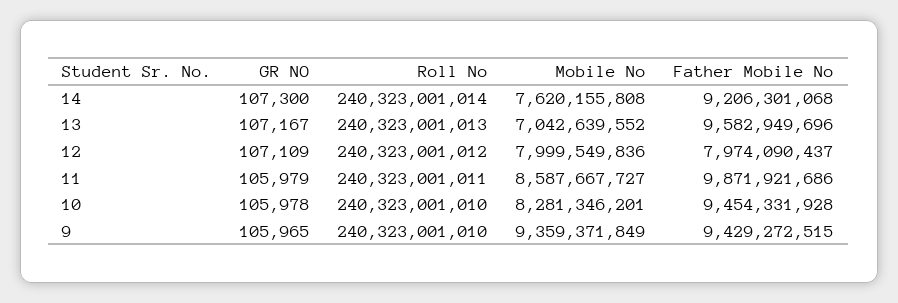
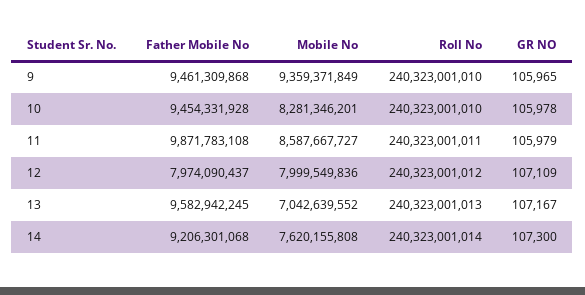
  {
    "GR NO": {
      "14": 107300,
      "13": 107167,
      "12": 107109,
      "11": 105979,
      "10": 105978,
      "9": 105965
    },
    "Roll No": {
      "14": 240323001014,
      "13": 240323001013,
      "12": 240323001012,
      "11": 240323001011,
      "10": 240323001010,
      "9": 240323001010
    },
    "Mobile No": {
      "14": 7620155808,
      "13": 7042639552,
      "12": 7999549836,
      "11": 8587667727,
      "10": 8281346201,
      "9": 9359371849
    },
    "Father Mobile No": {
      "14": 9206301068,
-     "13": 9582949696,
+     "13": 9582942245,
      "12": 7974090437,
-     "11": 9871921686,
+     "11": 9871783108,
      "10": 9454331928,
-     "9": 9429272515
+     "9": 9461309868
    }
  }

